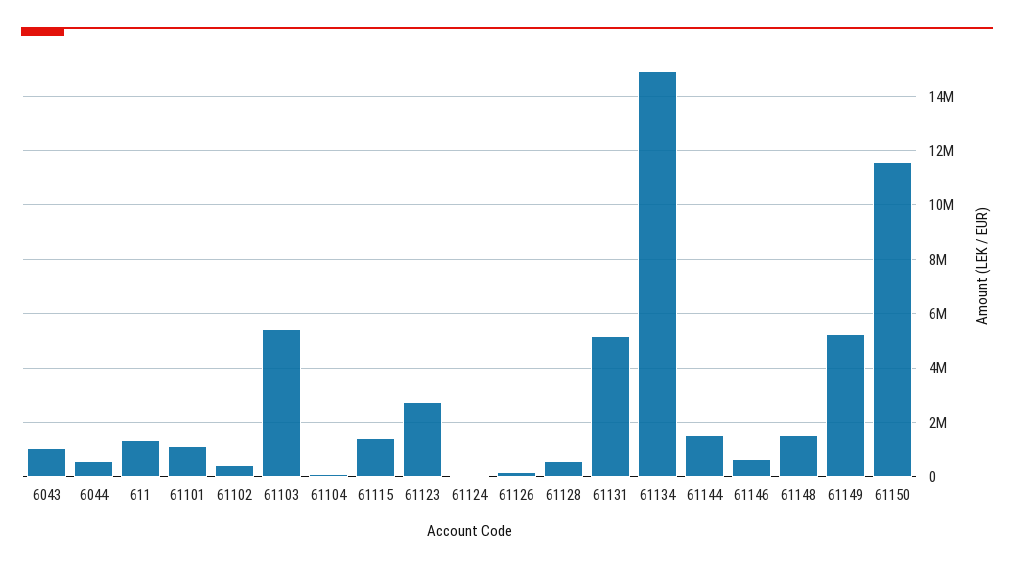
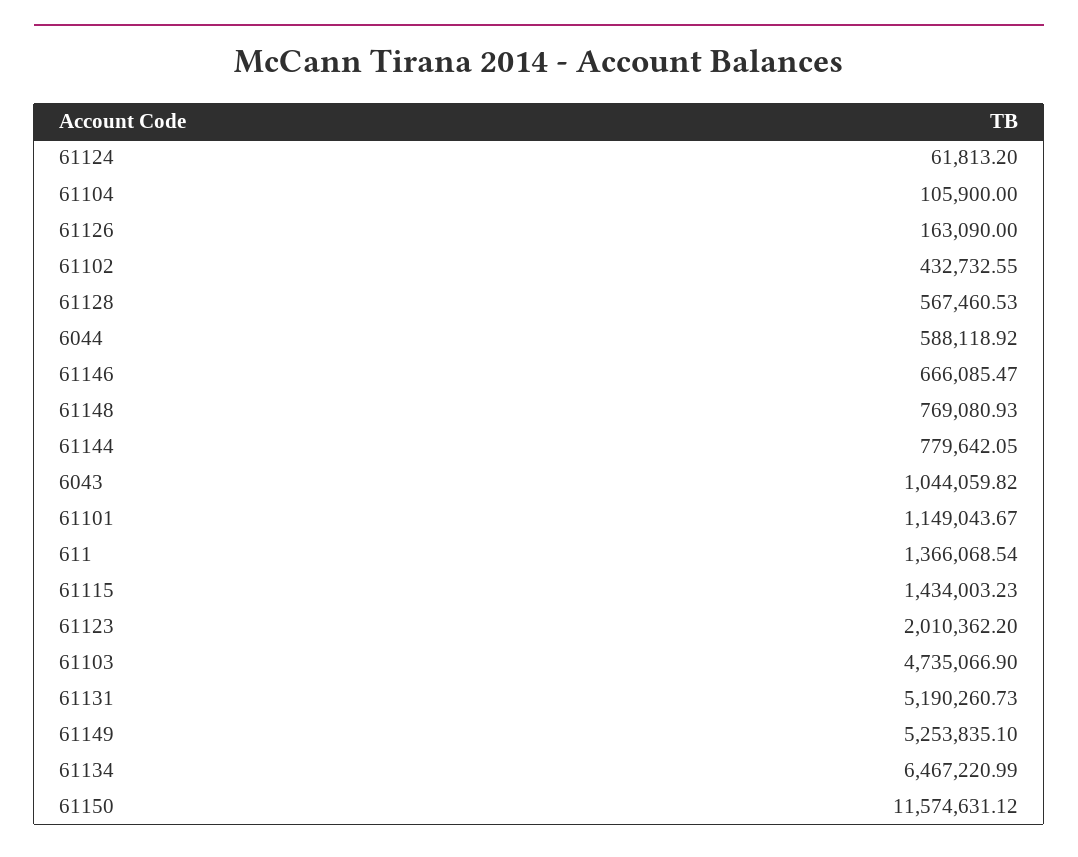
  {
    "6043": 1044059.82,
    "6044": 588118.92,
    "611": 1366068.54,
    "61101": 1149043.67,
    "61102": 432732.55,
-   "61103": 5500000,
+   "61103": 4735066.9,
    "61104": 105900,
    "61115": 1434003.23,
-   "61123": 2750000,
+   "61123": 2010362.2,
    "61124": 61813.2,
    "61126": 163090,
    "61128": 567460.53,
    "61131": 5190260.73,
-   "61134": 15000000,
+   "61134": 6467220.99,
-   "61144": 1500000,
+   "61144": 779642.05,
    "61146": 666085.47,
-   "61148": 1500000,
+   "61148": 769080.93,
    "61149": 5253835.1,
    "61150": 11574631.12
  }

